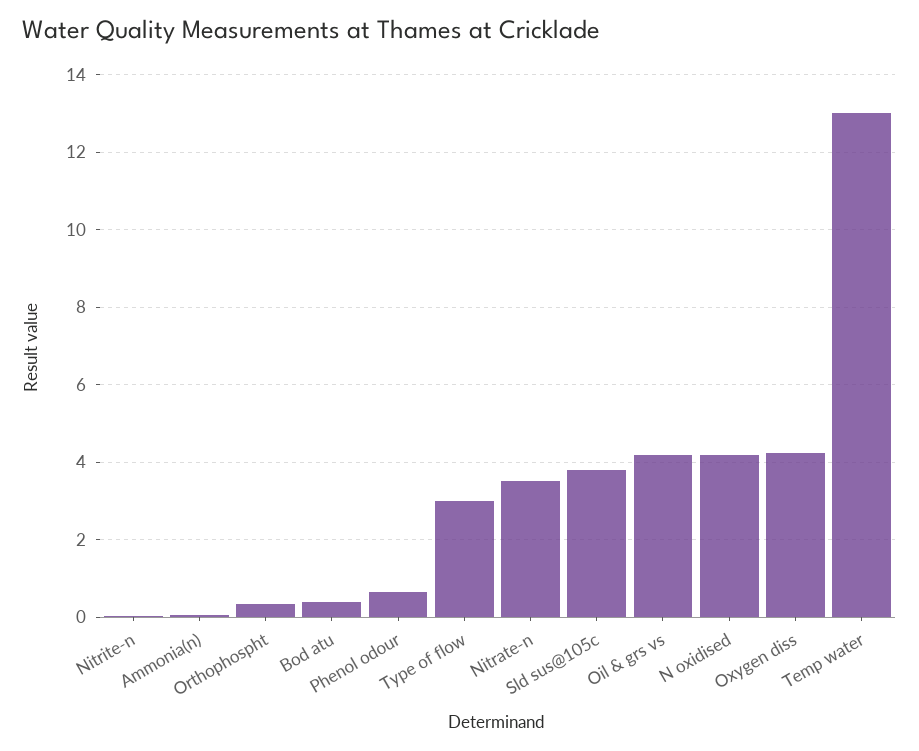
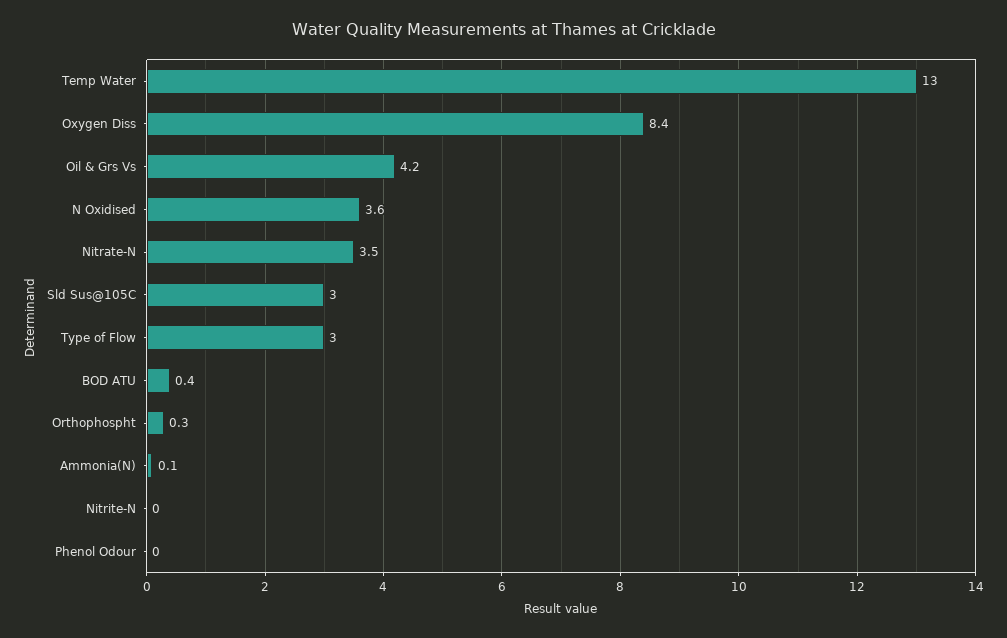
  {
    "Nitrite-n": 0,
    "Ammonia(n)": 0.1,
    "Orthophospht": 0.3,
    "Bod atu": 0.4,
-   "Phenol odour": 0.6,
+   "Phenol odour": 0,
    "Type of flow": 3,
    "Nitrate-n": 3.5,
-   "Sld sus@105c": 3.8,
+   "Sld sus@105c": 3,
    "Oil & grs vs": 4.2,
-   "N oxidised": 4.2,
+   "N oxidised": 3.6,
-   "Oxygen diss": 4.2,
+   "Oxygen diss": 8.4,
    "Temp water": 13
  }

